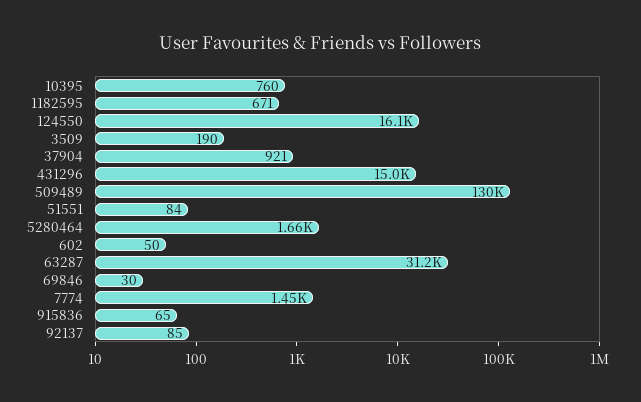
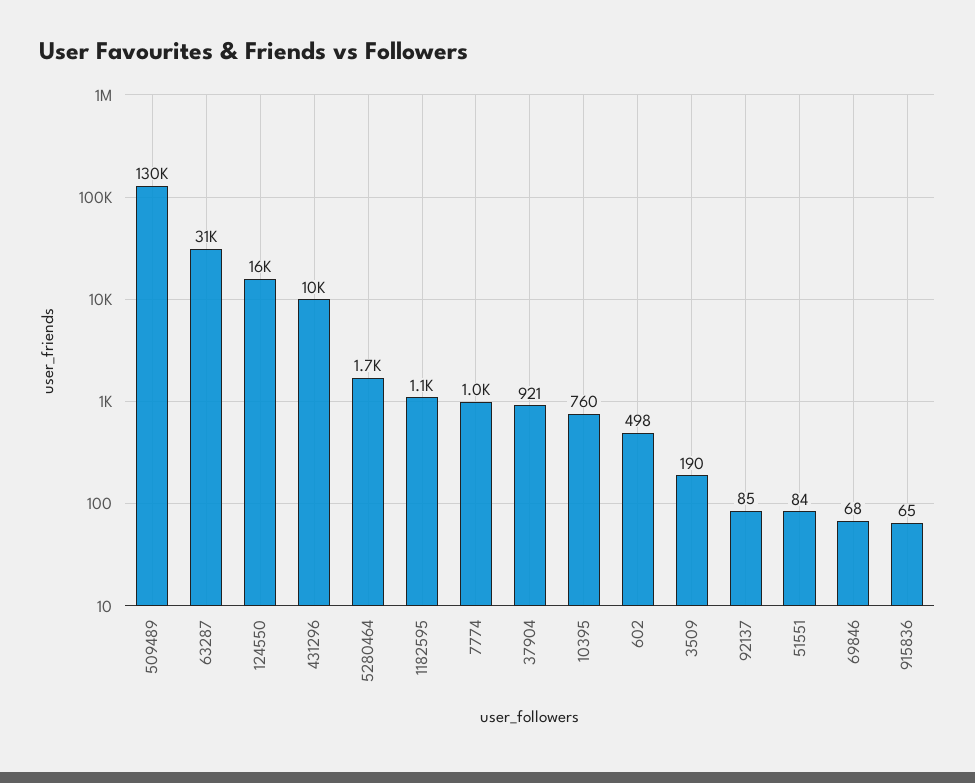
  {
    "10395": 760,
-   "1182595": 671,
+   "1182595": 1100,
    "124550": 16100,
    "3509": 190,
    "37904": 921,
-   "431296": 15000,
+   "431296": 10000,
    "509489": 130000,
    "51551": 84,
    "5280464": 1660,
-   "602": 50,
+   "602": 498,
    "63287": 31200,
-   "69846": 30,
+   "69846": 68,
-   "7774": 1450,
+   "7774": 1000,
    "915836": 65,
    "92137": 85
  }

